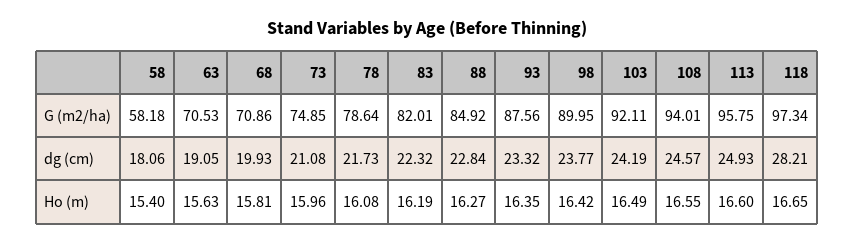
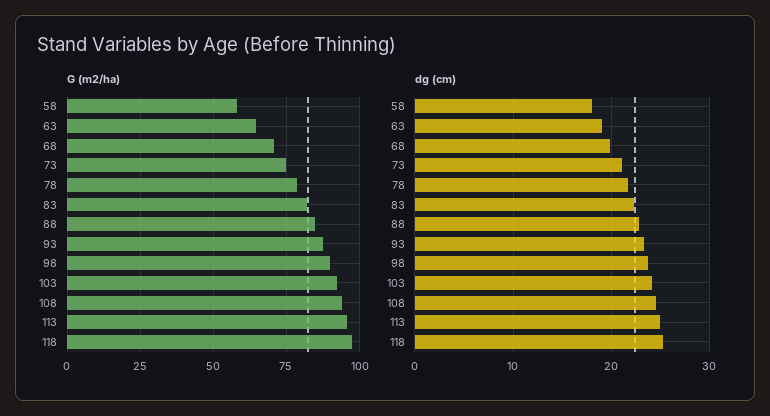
  {
    "G (m2/ha)": {
      "58": 58.18,
-     "63": 70.53,
+     "63": 65,
      "68": 70.86,
      "73": 74.85,
      "78": 78.64,
      "83": 82.01,
      "88": 84.92,
      "93": 87.56,
      "98": 89.95,
      "103": 92.11,
      "108": 94.01,
      "113": 95.75,
      "118": 97.34
    },
    "dg (cm)": {
      "58": 18.06,
      "63": 19.05,
      "68": 19.93,
      "73": 21.08,
      "78": 21.73,
      "83": 22.32,
      "88": 22.84,
      "93": 23.32,
      "98": 23.77,
      "103": 24.19,
      "108": 24.57,
      "113": 24.93,
-     "118": 28.21
+     "118": 25
-   },
+   }
-   "Ho (m)": {
-     "58": 15.4,
-     "63": 15.63,
-     "68": 15.81,
-     "73": 15.96,
-     "78": 16.08,
-     "83": 16.19,
-     "88": 16.27,
-     "93": 16.35,
-     "98": 16.42,
-     "103": 16.49,
-     "108": 16.55,
-     "113": 16.6,
-     "118": 16.65
-   }
  }

